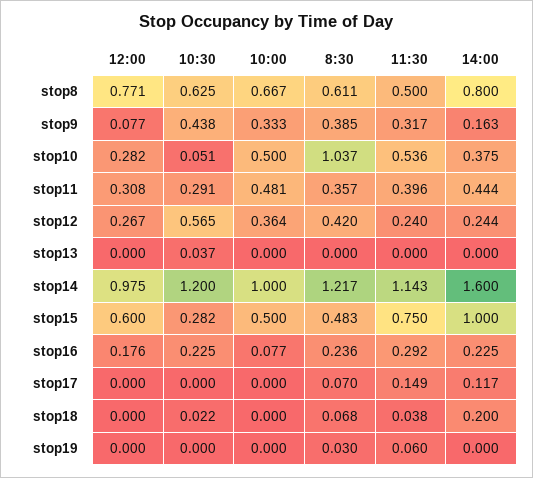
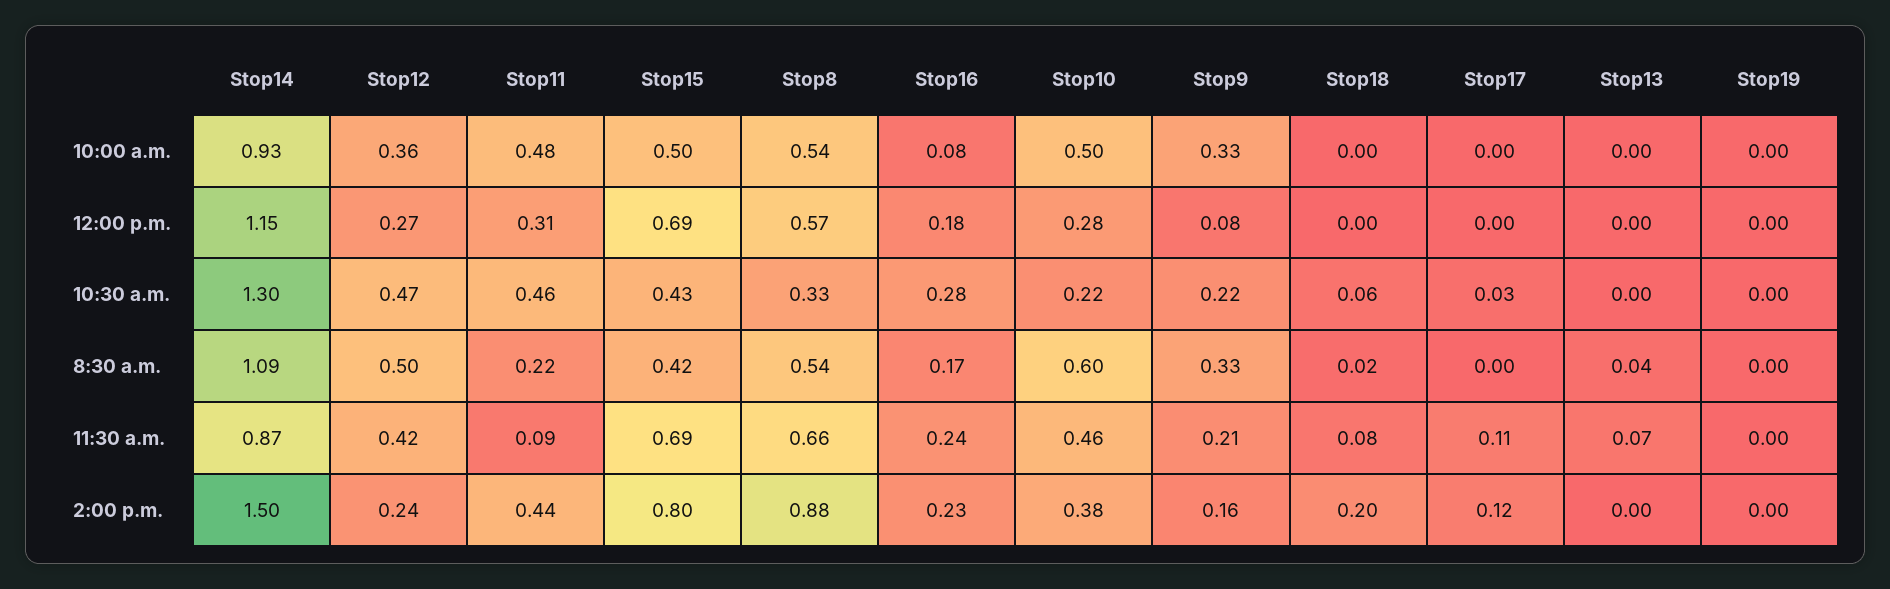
  {
    "12:00": {
-     "stop8": 0.771,
+     "stop8": 0.57,
      "stop9": 0.077,
      "stop10": 0.282,
      "stop11": 0.308,
      "stop12": 0.267,
      "stop13": 0,
-     "stop14": 0.975,
+     "stop14": 1.15,
-     "stop15": 0.6,
+     "stop15": 0.69,
      "stop16": 0.176,
      "stop17": 0,
      "stop18": 0,
      "stop19": 0
    },
    "10:30": {
-     "stop8": 0.625,
+     "stop8": 0.33,
-     "stop9": 0.438,
+     "stop9": 0.22,
-     "stop10": 0.051,
+     "stop10": 0.22,
-     "stop11": 0.291,
+     "stop11": 0.46,
-     "stop12": 0.565,
+     "stop12": 0.47,
-     "stop13": 0.037,
+     "stop13": 0,
-     "stop14": 1.2,
+     "stop14": 1.3,
-     "stop15": 0.282,
+     "stop15": 0.43,
-     "stop16": 0.225,
+     "stop16": 0.28,
-     "stop17": 0,
+     "stop17": 0.03,
-     "stop18": 0.022,
+     "stop18": 0.06,
      "stop19": 0
    },
    "10:00": {
-     "stop8": 0.667,
+     "stop8": 0.54,
      "stop9": 0.333,
      "stop10": 0.5,
      "stop11": 0.481,
      "stop12": 0.364,
      "stop13": 0,
-     "stop14": 1,
+     "stop14": 0.93,
      "stop15": 0.5,
      "stop16": 0.077,
      "stop17": 0,
      "stop18": 0,
      "stop19": 0
    },
    "8:30": {
-     "stop8": 0.611,
+     "stop8": 0.54,
-     "stop9": 0.385,
+     "stop9": 0.33,
-     "stop10": 1.037,
+     "stop10": 0.6,
-     "stop11": 0.357,
+     "stop11": 0.22,
-     "stop12": 0.42,
+     "stop12": 0.5,
-     "stop13": 0,
+     "stop13": 0.04,
-     "stop14": 1.217,
+     "stop14": 1.09,
-     "stop15": 0.483,
+     "stop15": 0.42,
-     "stop16": 0.236,
+     "stop16": 0.17,
-     "stop17": 0.07,
+     "stop17": 0,
-     "stop18": 0.068,
+     "stop18": 0.02,
-     "stop19": 0.03
+     "stop19": 0
    },
    "11:30": {
-     "stop8": 0.5,
+     "stop8": 0.66,
-     "stop9": 0.317,
+     "stop9": 0.21,
-     "stop10": 0.536,
+     "stop10": 0.46,
-     "stop11": 0.396,
+     "stop11": 0.09,
-     "stop12": 0.24,
+     "stop12": 0.42,
-     "stop13": 0,
+     "stop13": 0.07,
-     "stop14": 1.143,
+     "stop14": 0.87,
-     "stop15": 0.75,
+     "stop15": 0.69,
-     "stop16": 0.292,
+     "stop16": 0.24,
-     "stop17": 0.149,
+     "stop17": 0.11,
-     "stop18": 0.038,
+     "stop18": 0.08,
-     "stop19": 0.06
+     "stop19": 0
    },
    "14:00": {
-     "stop8": 0.8,
+     "stop8": 0.88,
      "stop9": 0.163,
      "stop10": 0.375,
      "stop11": 0.444,
      "stop12": 0.244,
      "stop13": 0,
-     "stop14": 1.6,
+     "stop14": 1.5,
-     "stop15": 1,
+     "stop15": 0.8,
      "stop16": 0.225,
      "stop17": 0.117,
      "stop18": 0.2,
      "stop19": 0
    }
  }

